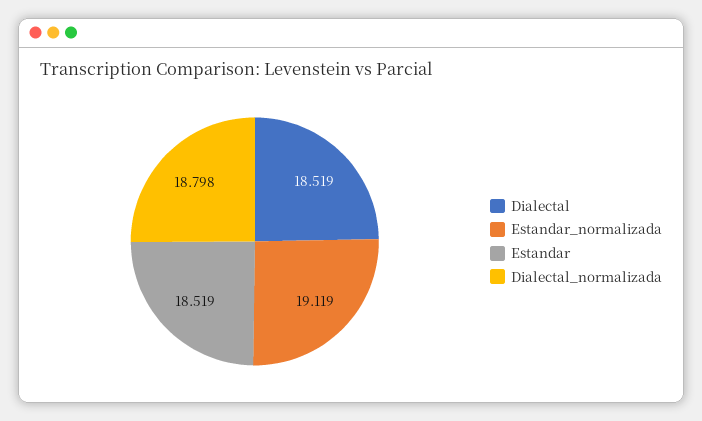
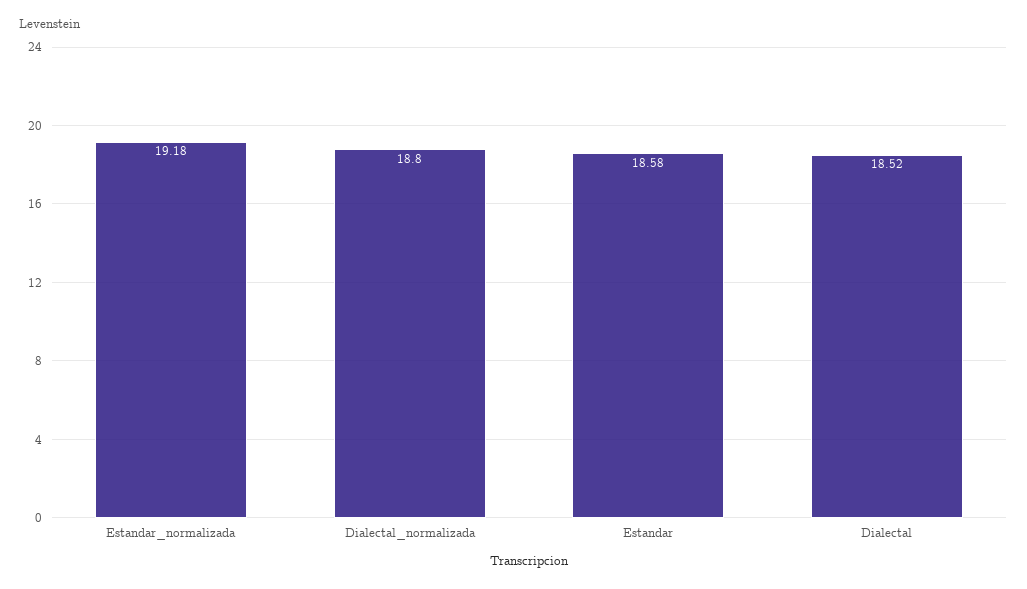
  {
    "Dialectal": 18.519,
-   "Estandar_normalizada": 19.119,
+   "Estandar_normalizada": 19.18,
-   "Estandar": 18.519,
+   "Estandar": 18.58,
    "Dialectal_normalizada": 18.798
  }

